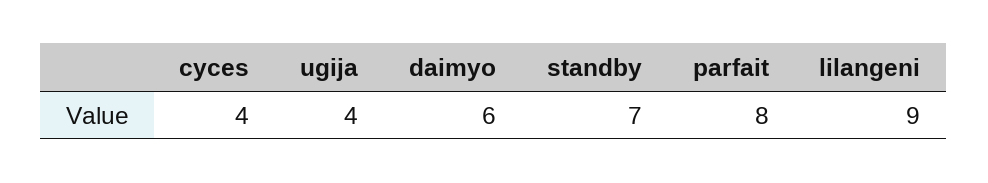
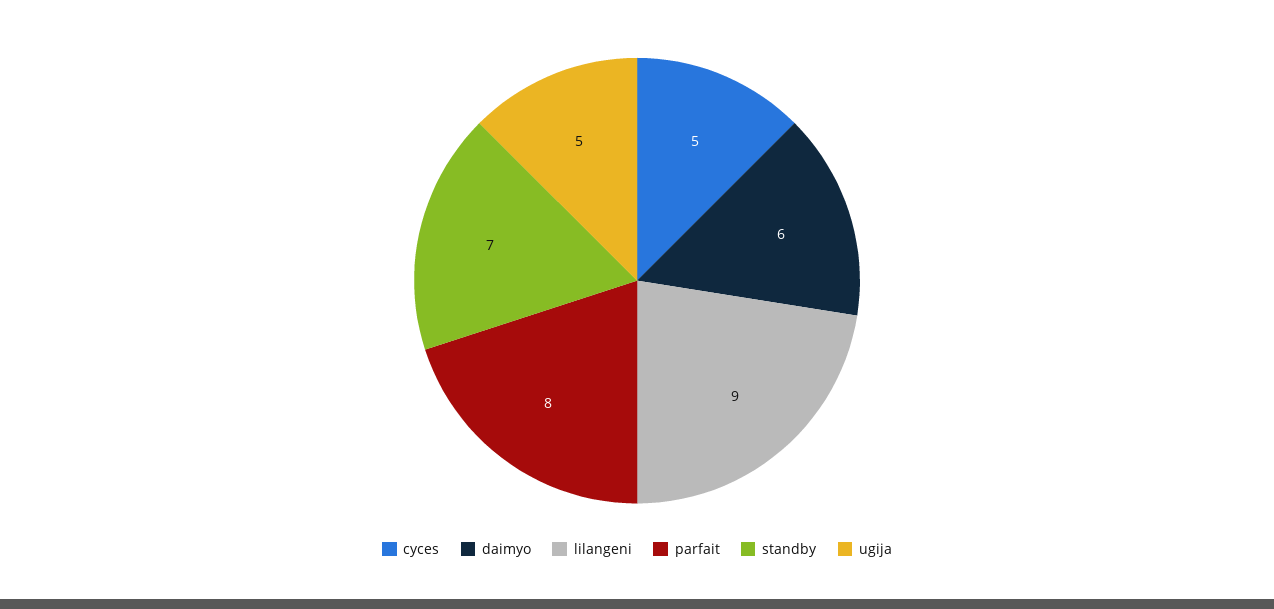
  {
-   "cyces": 4,
+   "cyces": 5,
-   "ugija": 4,
+   "ugija": 5,
    "daimyo": 6,
    "standby": 7,
    "parfait": 8,
    "lilangeni": 9
  }

